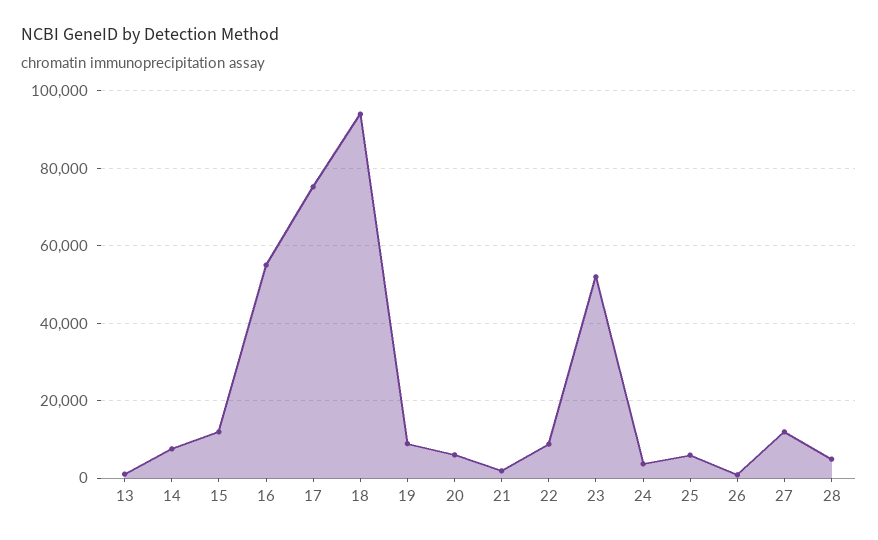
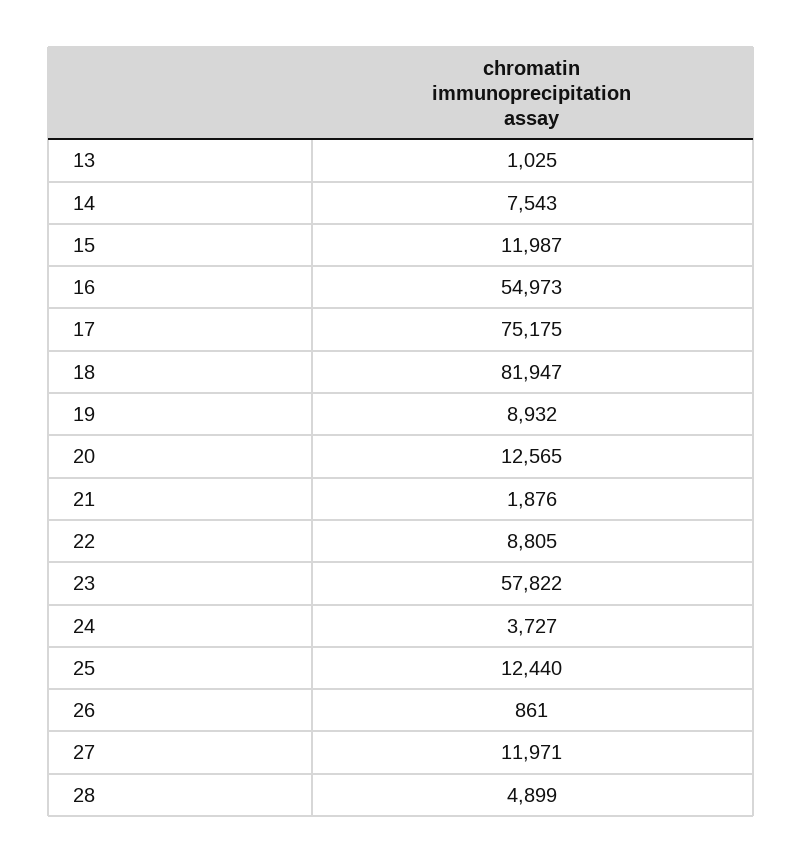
  {
    "13": 1025,
    "14": 7543,
    "15": 11987,
    "16": 54973,
    "17": 75175,
-   "18": 94000,
+   "18": 81947,
    "19": 8932,
-   "20": 6000,
+   "20": 12565,
    "21": 1876,
    "22": 8805,
-   "23": 52000,
+   "23": 57822,
    "24": 3727,
-   "25": 6000,
+   "25": 12440,
    "26": 861,
    "27": 11971,
    "28": 4899
  }

